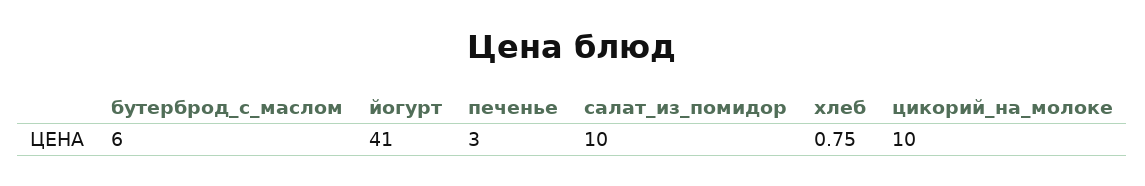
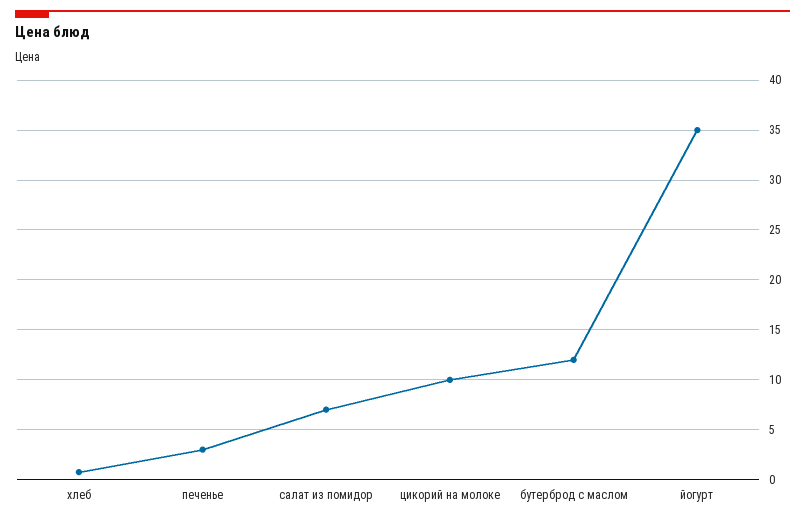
  {
-   "бутерброд_с_маслом": 6,
+   "бутерброд_с_маслом": 12,
-   "йогурт": 41,
+   "йогурт": 35,
    "печенье": 3,
-   "салат_из_помидор": 10,
+   "салат_из_помидор": 7,
    "хлеб": 0.75,
    "цикорий_на_молоке": 10
  }

